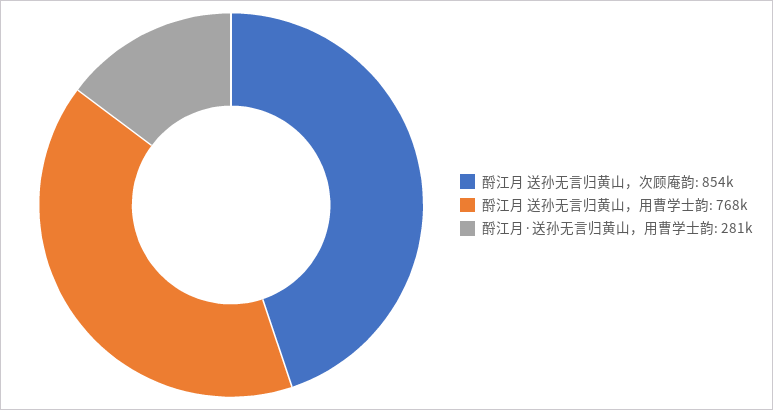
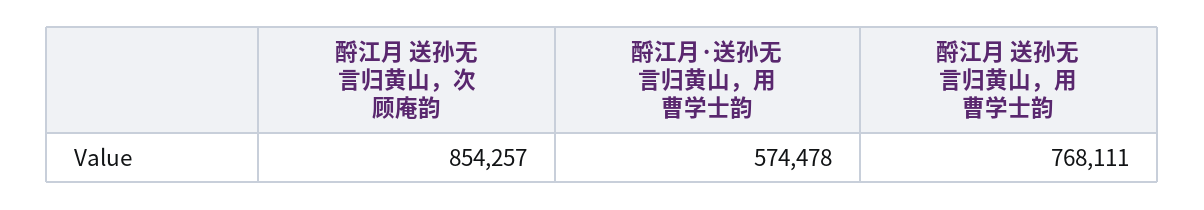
  {
    "酹江月 送孙无言归黄山，次顾庵韵": 854257,
    "酹江月 送孙无言归黄山，用曹学士韵": 768111,
-   "酹江月·送孙无言归黄山，用曹学士韵": 281000
+   "酹江月·送孙无言归黄山，用曹学士韵": 574478
  }

